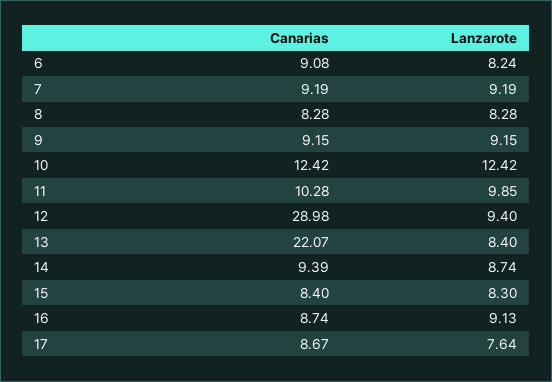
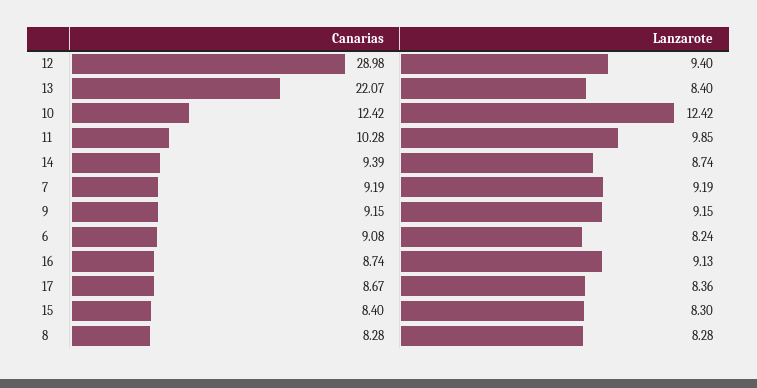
  {
    "Canarias": {
      "6": 9.08,
      "7": 9.19,
      "8": 8.28,
      "9": 9.15,
      "10": 12.42,
      "11": 10.28,
      "12": 28.98,
      "13": 22.07,
      "14": 9.39,
      "15": 8.4,
      "16": 8.74,
      "17": 8.67
    },
    "Lanzarote": {
      "6": 8.24,
      "7": 9.19,
      "8": 8.28,
      "9": 9.15,
      "10": 12.42,
      "11": 9.85,
      "12": 9.4,
      "13": 8.4,
      "14": 8.74,
      "15": 8.3,
      "16": 9.13,
-     "17": 7.64
+     "17": 8.36
    }
  }

